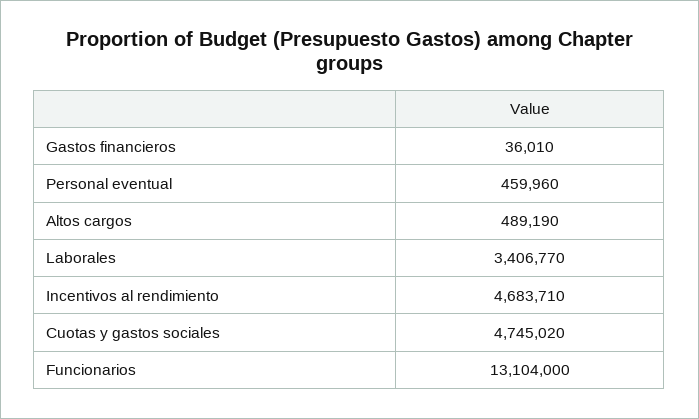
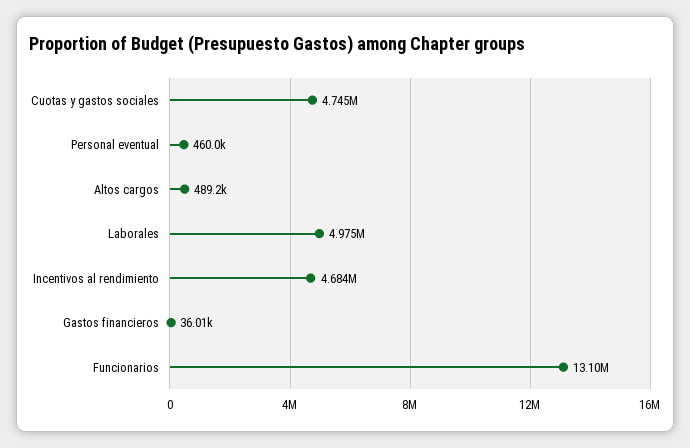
  {
    "Gastos financieros": 36010,
    "Personal eventual": 459960,
    "Altos cargos": 489190,
-   "Laborales": 3406770,
+   "Laborales": 4975000,
    "Incentivos al rendimiento": 4683710,
    "Cuotas y gastos sociales": 4745020,
    "Funcionarios": 13104000
  }

